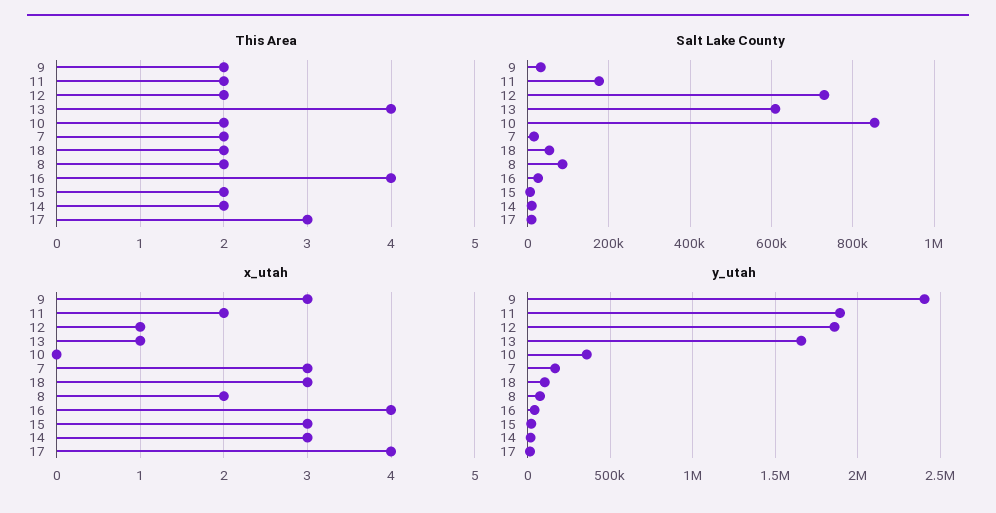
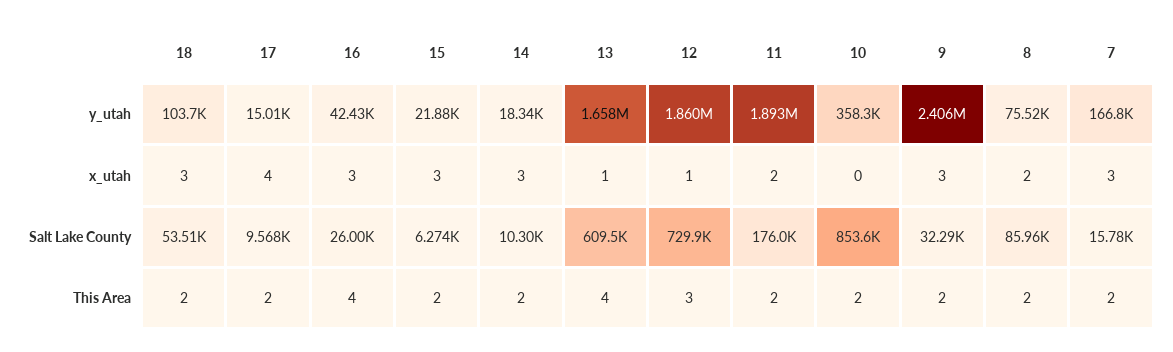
  {
    "This Area": {
      "9": 2,
      "11": 2,
-     "12": 2,
+     "12": 3,
      "13": 4,
      "10": 2,
      "7": 2,
      "18": 2,
      "8": 2,
      "16": 4,
      "15": 2,
      "14": 2,
-     "17": 3
+     "17": 2
    },
    "Salt Lake County": {
      "9": 32290,
      "11": 176000,
      "12": 729900,
      "13": 609500,
      "10": 853600,
      "7": 15780,
      "18": 53510,
      "8": 85960,
      "16": 26000,
      "15": 6274,
      "14": 10300,
      "17": 9568
    },
    "x_utah": {
      "9": 3,
      "11": 2,
      "12": 1,
      "13": 1,
      "10": 0,
      "7": 3,
      "18": 3,
      "8": 2,
-     "16": 4,
+     "16": 3,
      "15": 3,
      "14": 3,
      "17": 4
    },
    "y_utah": {
      "9": 2406000,
      "11": 1893000,
      "12": 1860000,
      "13": 1658000,
      "10": 358300,
      "7": 166800,
      "18": 103700,
      "8": 75520,
      "16": 42430,
      "15": 21880,
      "14": 18340,
      "17": 15010
    }
  }

